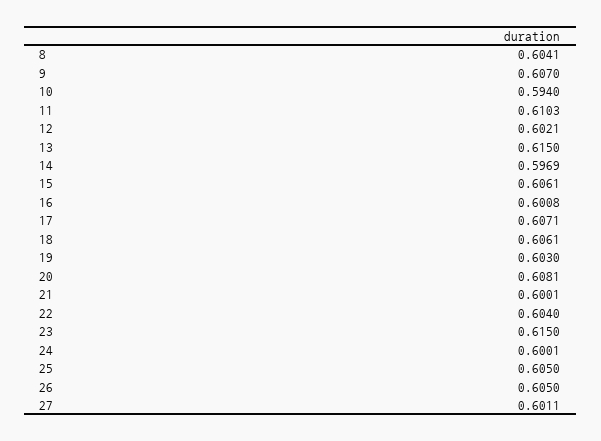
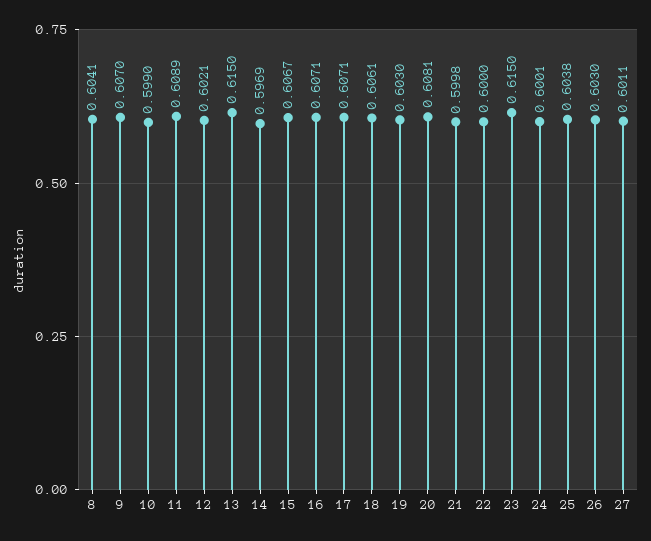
  {
    "8": 0.6041,
    "9": 0.607,
-   "10": 0.594,
+   "10": 0.599,
-   "11": 0.6103,
+   "11": 0.6089,
    "12": 0.6021,
    "13": 0.615,
    "14": 0.5969,
-   "15": 0.6061,
+   "15": 0.6067,
-   "16": 0.6008,
+   "16": 0.6071,
    "17": 0.6071,
    "18": 0.6061,
    "19": 0.603,
    "20": 0.6081,
-   "21": 0.6001,
+   "21": 0.5998,
-   "22": 0.604,
+   "22": 0.6,
    "23": 0.615,
    "24": 0.6001,
-   "25": 0.605,
+   "25": 0.6038,
-   "26": 0.605,
+   "26": 0.603,
    "27": 0.6011
  }

